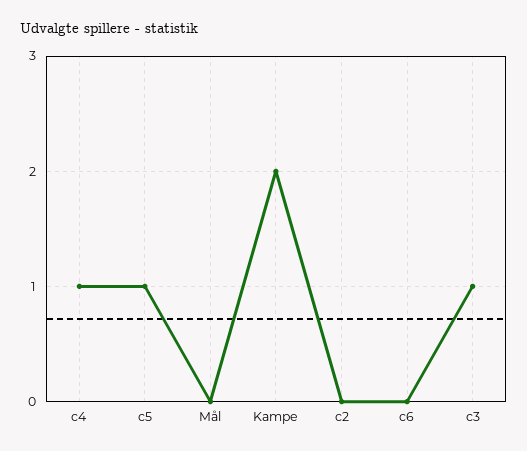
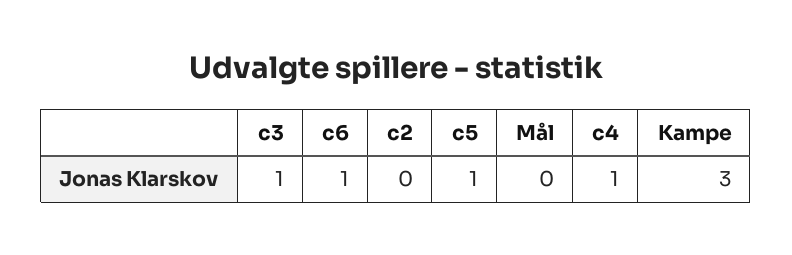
  {
    "c4": 1,
    "c5": 1,
    "Mål": 0,
-   "Kampe": 2,
+   "Kampe": 3,
    "c2": 0,
-   "c6": 0,
+   "c6": 1,
    "c3": 1
  }

